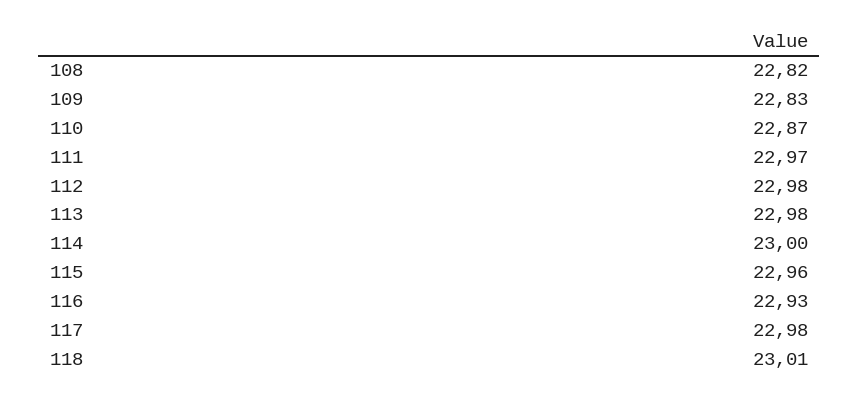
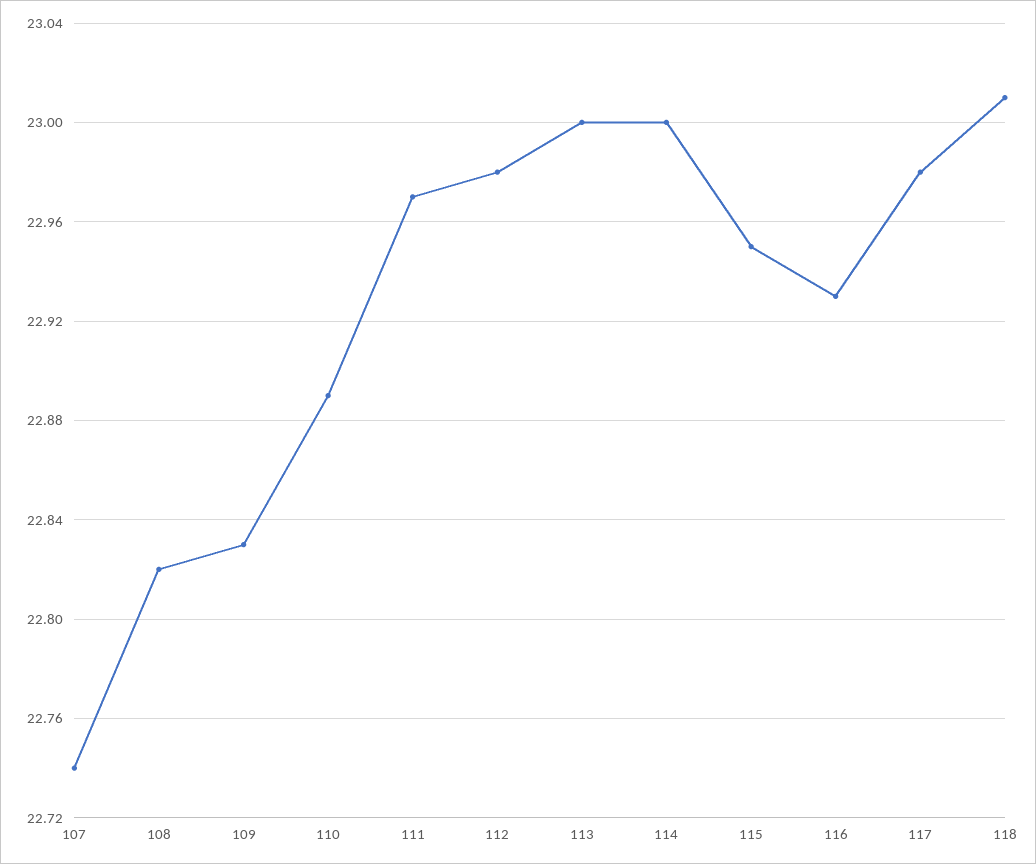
  {
    "108": 22.82,
    "109": 22.83,
-   "110": 22.87,
+   "110": 22.89,
    "111": 22.97,
    "112": 22.98,
-   "113": 22.98,
+   "113": 23,
    "114": 23,
-   "115": 22.96,
+   "115": 22.95,
    "116": 22.93,
    "117": 22.98,
-   "118": 23.01
+   "118": 23.01,
+   "107": 22.74
  }

